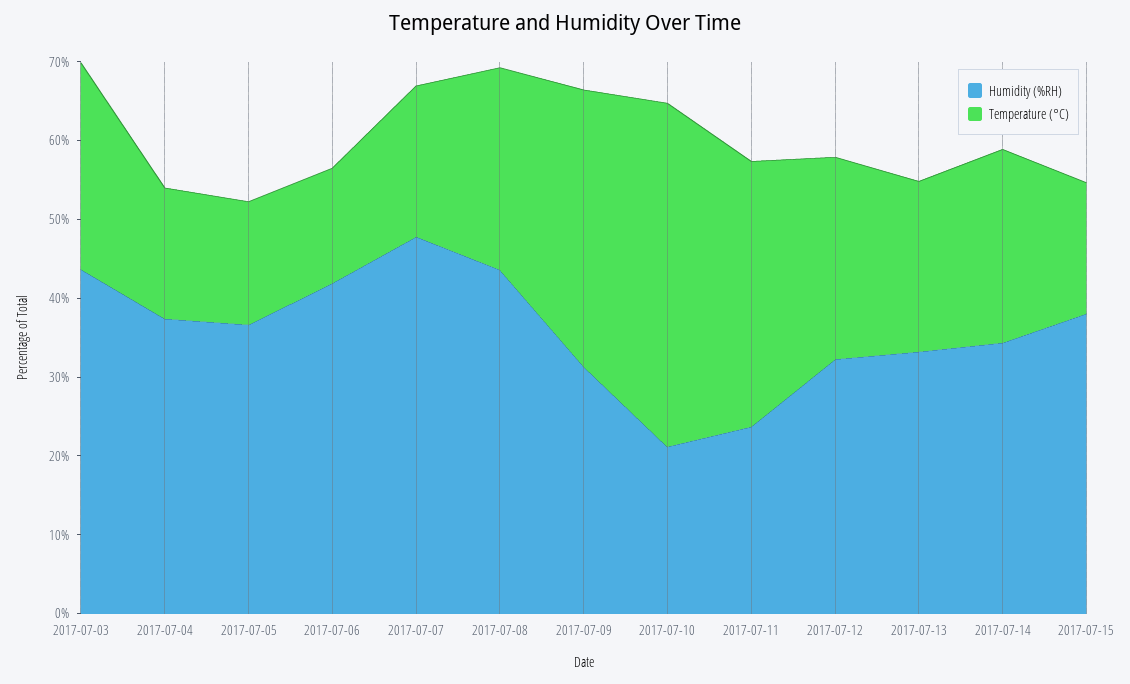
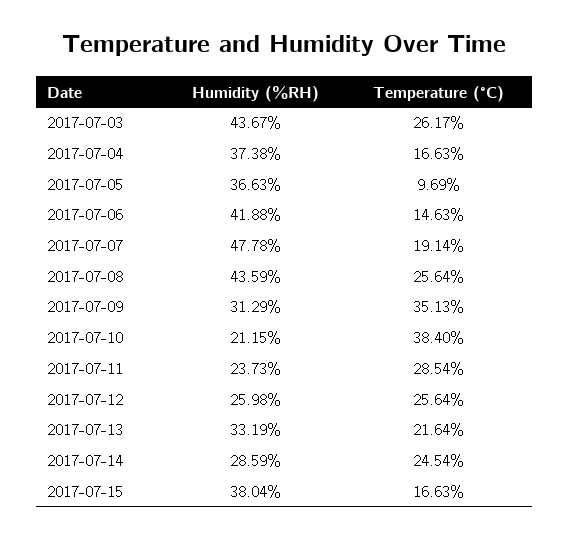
  {
    "Humidity (%RH)": {
      "2017-07-03": 43.67,
      "2017-07-04": 37.38,
      "2017-07-05": 36.63,
      "2017-07-06": 41.88,
      "2017-07-07": 47.78,
      "2017-07-08": 43.59,
      "2017-07-09": 31.29,
      "2017-07-10": 21.15,
      "2017-07-11": 23.73,
-     "2017-07-12": 32,
+     "2017-07-12": 25.98,
      "2017-07-13": 33.19,
-     "2017-07-14": 34,
+     "2017-07-14": 28.59,
      "2017-07-15": 38.04
    },
    "Temperature (°C)": {
      "2017-07-03": 26.17,
      "2017-07-04": 16.63,
-     "2017-07-05": 16,
+     "2017-07-05": 9.69,
      "2017-07-06": 14.63,
      "2017-07-07": 19.14,
      "2017-07-08": 25.64,
      "2017-07-09": 35.13,
-     "2017-07-10": 44,
+     "2017-07-10": 38.4,
-     "2017-07-11": 34,
+     "2017-07-11": 28.54,
      "2017-07-12": 25.64,
      "2017-07-13": 21.64,
      "2017-07-14": 24.54,
      "2017-07-15": 16.63
    }
  }

